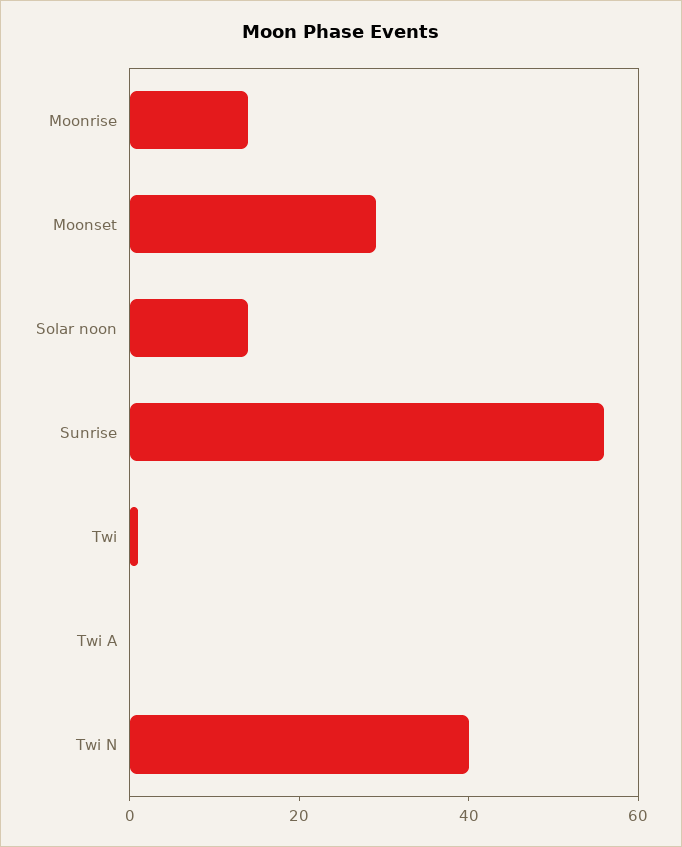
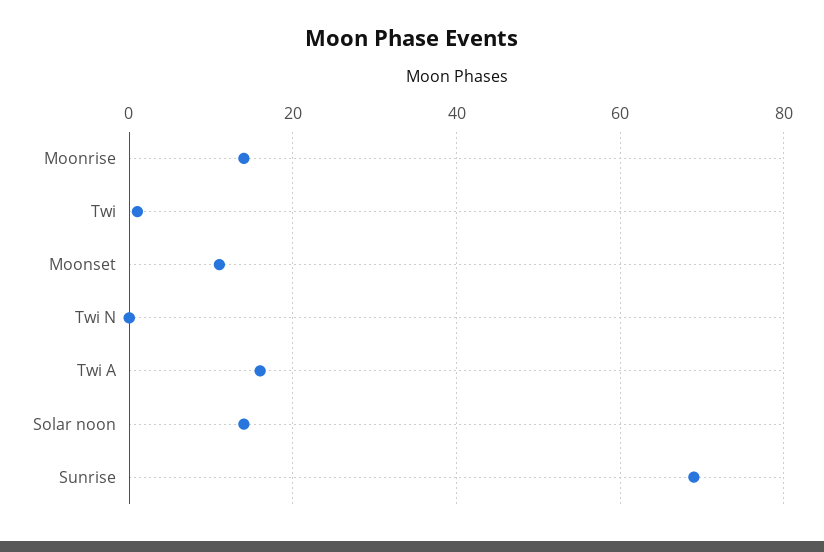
  {
    "Moonrise": 15,
-   "Moonset": 30,
+   "Moonset": 10,
    "Solar noon": 15,
-   "Sunrise": 55,
+   "Sunrise": 70,
    "Twi": 0,
-   "Twi A": 0,
+   "Twi A": 15,
-   "Twi N": 40
+   "Twi N": 0
  }

